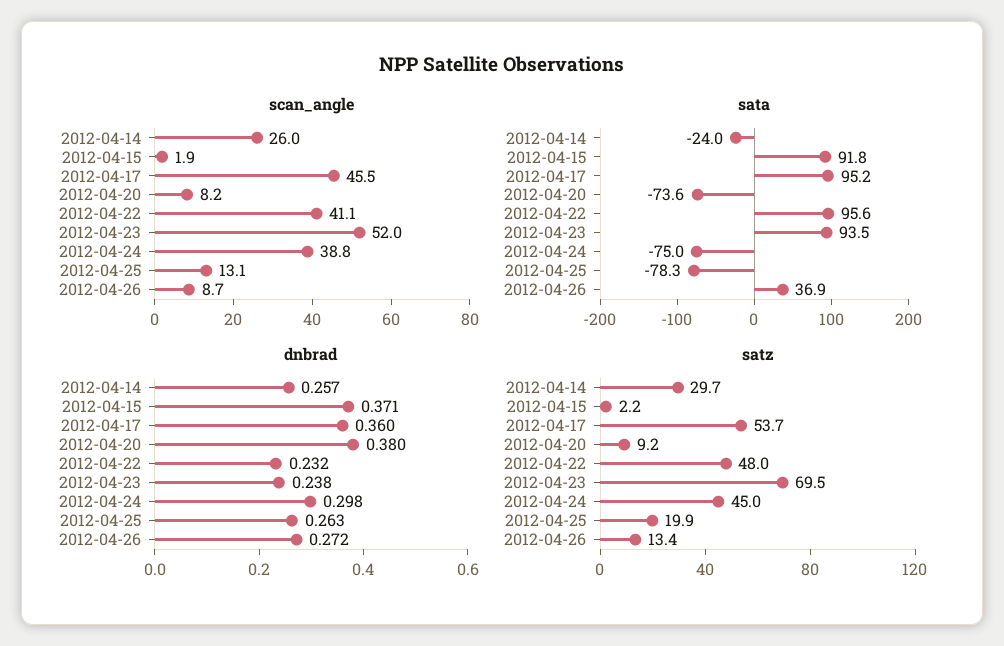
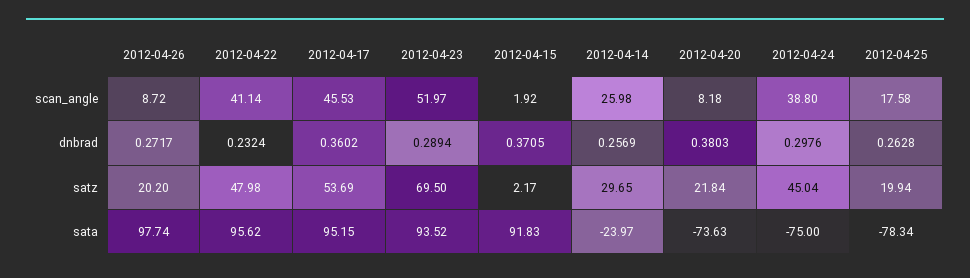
  {
    "scan_angle": {
      "2012-04-14": 25.98,
      "2012-04-15": 1.92,
      "2012-04-17": 45.53,
      "2012-04-20": 8.18,
      "2012-04-22": 41.14,
      "2012-04-23": 51.97,
      "2012-04-24": 38.8,
-     "2012-04-25": 13.1,
+     "2012-04-25": 17.58,
      "2012-04-26": 8.72
    },
    "sata": {
      "2012-04-14": -23.97,
      "2012-04-15": 91.83,
      "2012-04-17": 95.15,
      "2012-04-20": -73.63,
      "2012-04-22": 95.62,
      "2012-04-23": 93.52,
      "2012-04-24": -75,
      "2012-04-25": -78.34,
-     "2012-04-26": 36.9
+     "2012-04-26": 97.74
    },
    "dnbrad": {
      "2012-04-14": 0.2569,
      "2012-04-15": 0.3705,
      "2012-04-17": 0.3602,
      "2012-04-20": 0.3803,
      "2012-04-22": 0.2324,
-     "2012-04-23": 0.238,
+     "2012-04-23": 0.2894,
      "2012-04-24": 0.2976,
      "2012-04-25": 0.2628,
      "2012-04-26": 0.2717
    },
    "satz": {
      "2012-04-14": 29.65,
      "2012-04-15": 2.17,
      "2012-04-17": 53.69,
-     "2012-04-20": 9.2,
+     "2012-04-20": 21.84,
      "2012-04-22": 47.98,
      "2012-04-23": 69.5,
      "2012-04-24": 45.04,
      "2012-04-25": 19.94,
-     "2012-04-26": 13.4
+     "2012-04-26": 20.2
    }
  }

